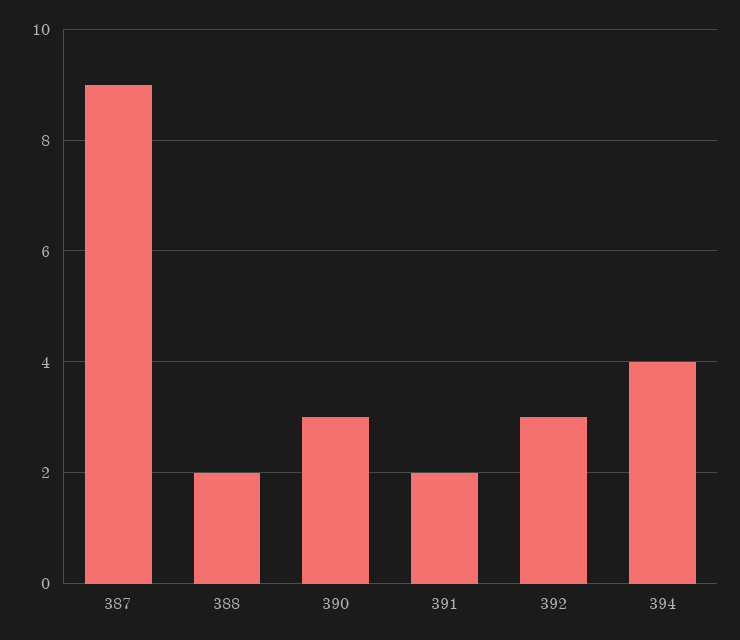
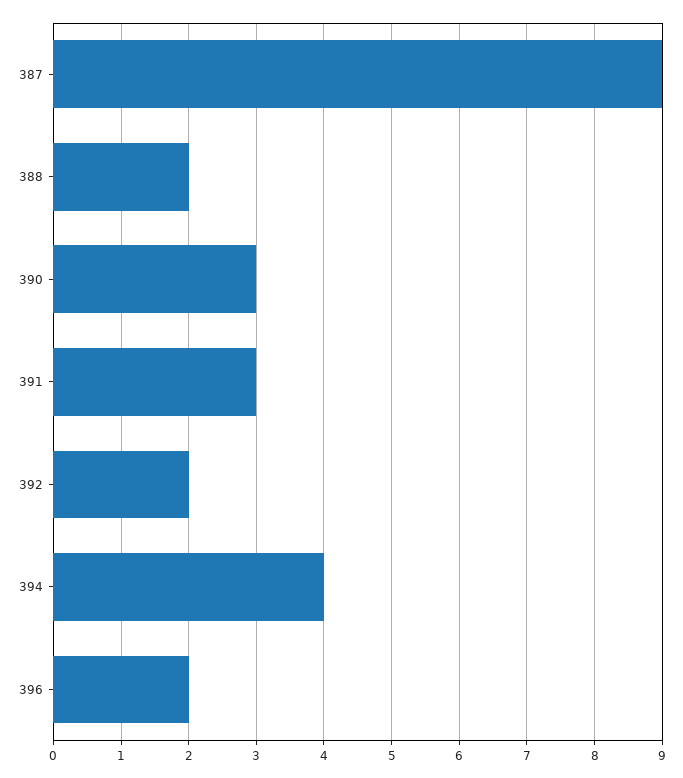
  {
    "387": 9,
    "388": 2,
    "390": 3,
-   "391": 2,
+   "391": 3,
-   "392": 3,
+   "392": 2,
-   "394": 4
+   "394": 4,
+   "396": 2
  }

